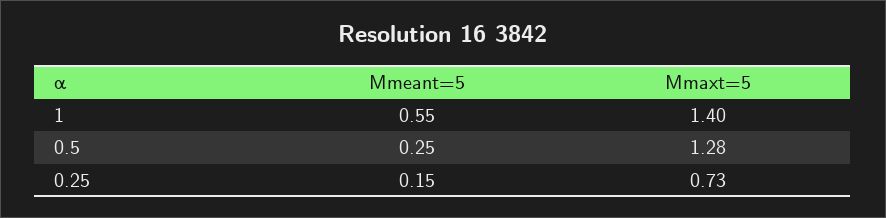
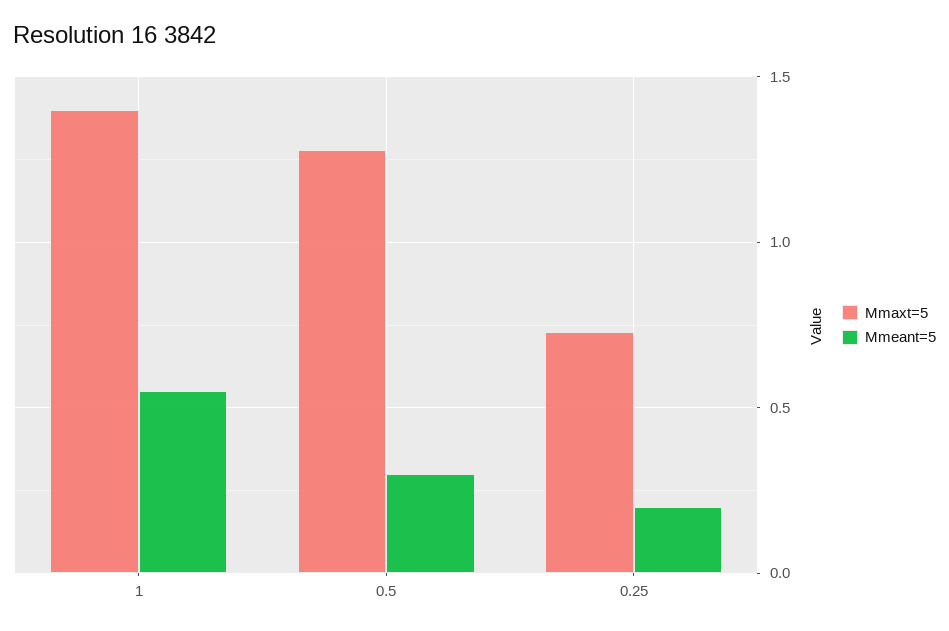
  {
    "Mmeant=5": {
      "1": 0.55,
-     "0.5": 0.25,
+     "0.5": 0.3,
-     "0.25": 0.15
+     "0.25": 0.2
    },
    "Mmaxt=5": {
      "1": 1.4,
      "0.5": 1.28,
      "0.25": 0.73
    }
  }

